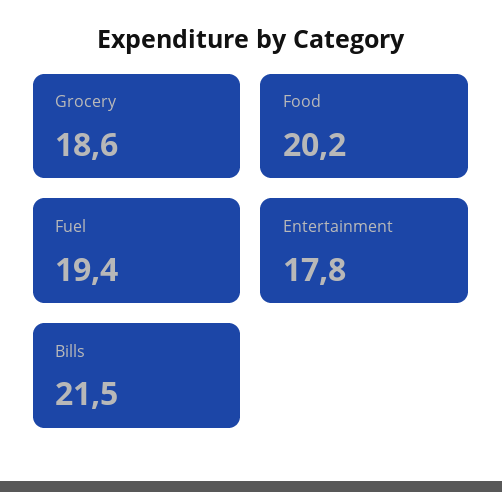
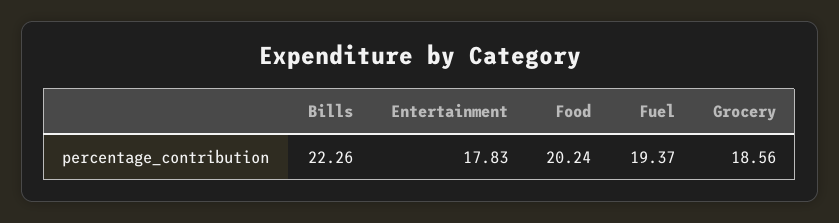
  {
    "Grocery": 18.56,
    "Food": 20.24,
    "Fuel": 19.37,
    "Entertainment": 17.83,
-   "Bills": 21.5
+   "Bills": 22.26
  }

